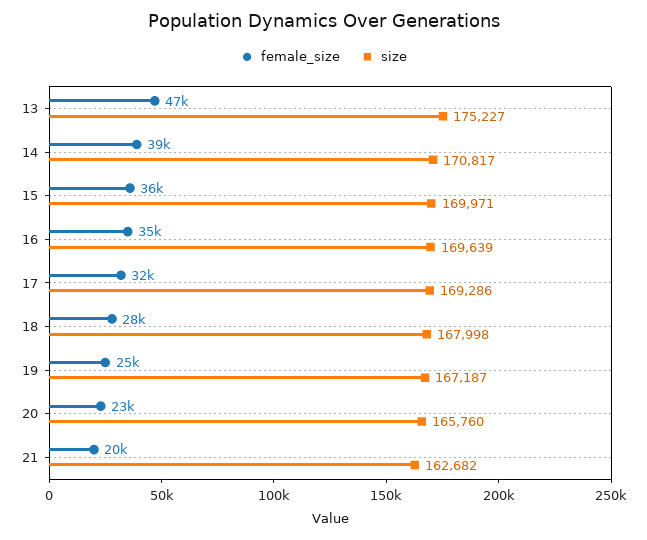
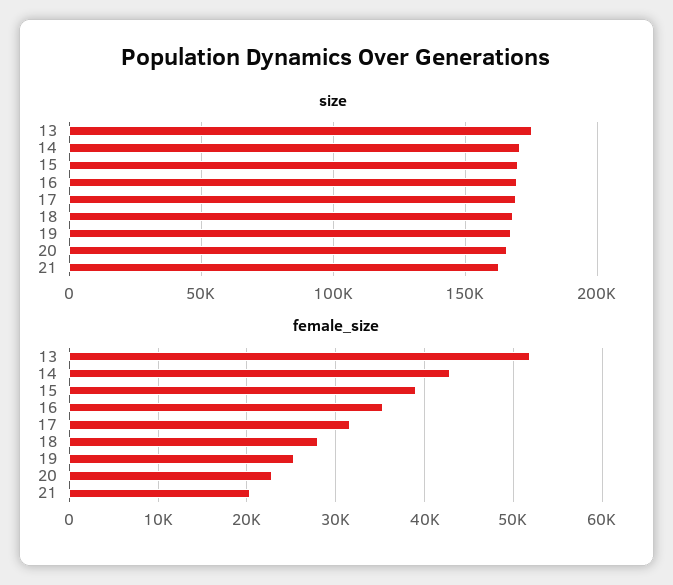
  {
    "female_size": {
-     "13": 47000,
+     "13": 52000,
-     "14": 39000,
+     "14": 43000,
-     "15": 36000,
+     "15": 39000,
      "16": 35000,
      "17": 32000,
      "18": 28000,
      "19": 25000,
      "20": 23000,
      "21": 20000
    },
    "size": {
      "13": 175227,
      "14": 170817,
      "15": 169971,
      "16": 169639,
      "17": 169286,
      "18": 167998,
      "19": 167187,
      "20": 165760,
      "21": 162682
    }
  }

